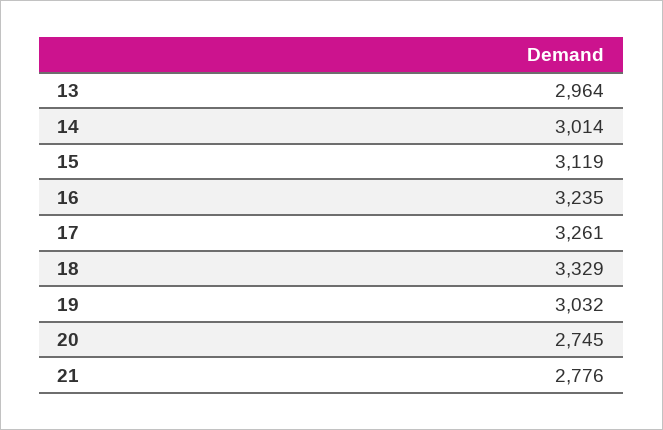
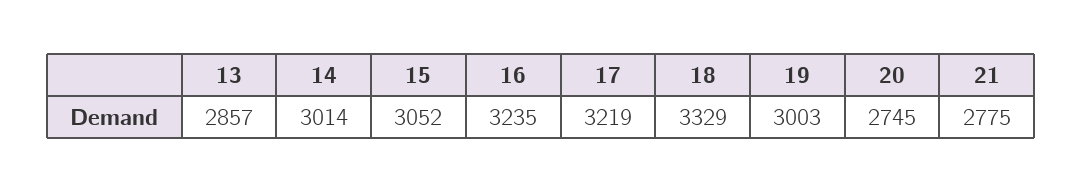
  {
-   "13": 2964,
+   "13": 2857,
    "14": 3014,
-   "15": 3119,
+   "15": 3052,
    "16": 3235,
-   "17": 3261,
+   "17": 3219,
    "18": 3329,
-   "19": 3032,
+   "19": 3003,
    "20": 2745,
-   "21": 2776
+   "21": 2775
  }

